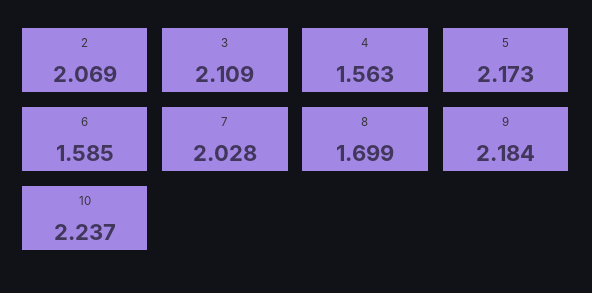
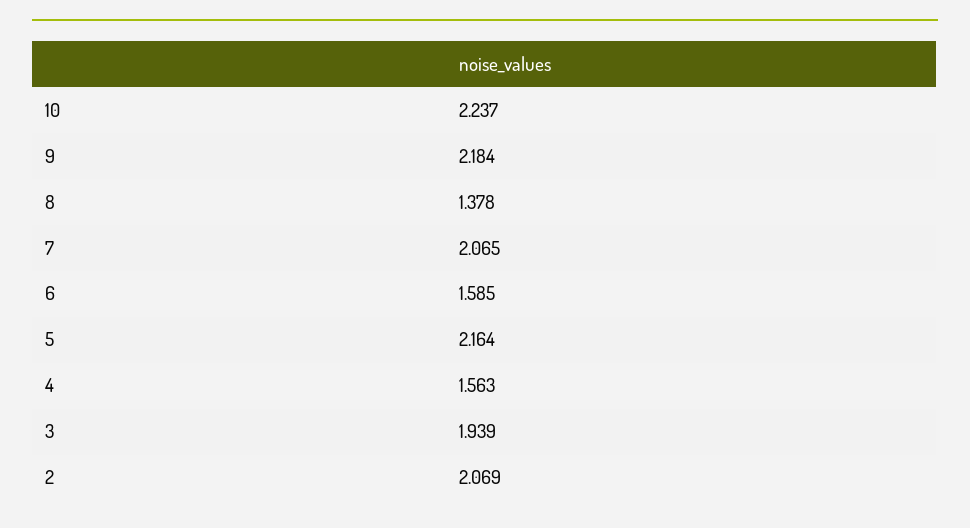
  {
    "2": 2.069,
-   "3": 2.109,
+   "3": 1.939,
    "4": 1.563,
-   "5": 2.173,
+   "5": 2.164,
    "6": 1.585,
-   "7": 2.028,
+   "7": 2.065,
-   "8": 1.699,
+   "8": 1.378,
    "9": 2.184,
    "10": 2.237
  }

